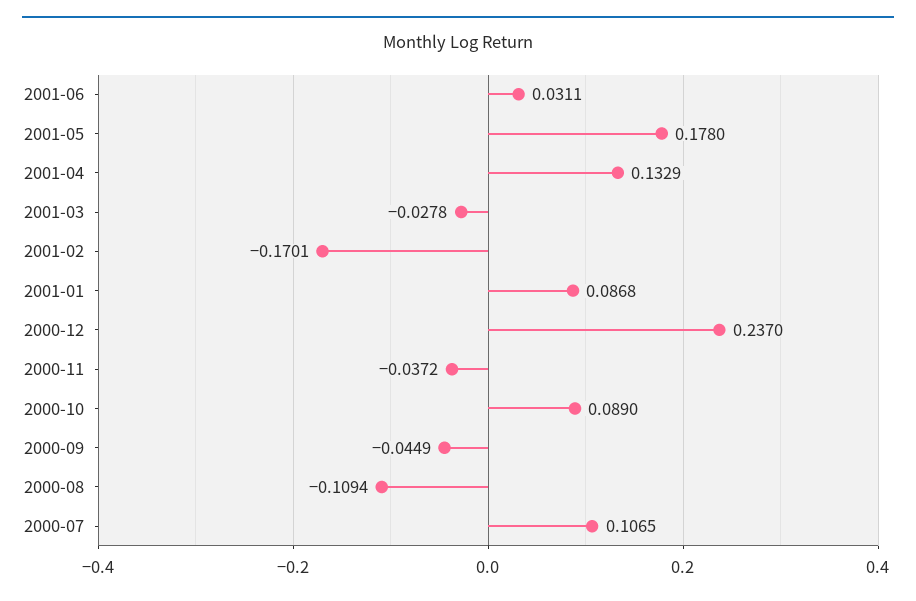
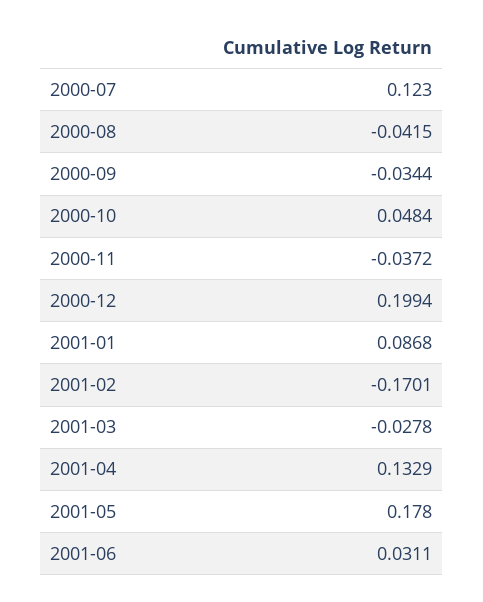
  {
    "2001-06": 0.0311,
    "2001-05": 0.178,
    "2001-04": 0.1329,
    "2001-03": -0.0278,
    "2001-02": -0.1701,
    "2001-01": 0.0868,
-   "2000-12": 0.237,
+   "2000-12": 0.1994,
    "2000-11": -0.0372,
-   "2000-10": 0.089,
+   "2000-10": 0.0484,
-   "2000-09": -0.0449,
+   "2000-09": -0.0344,
-   "2000-08": -0.1094,
+   "2000-08": -0.0415,
-   "2000-07": 0.1065
+   "2000-07": 0.123
  }

